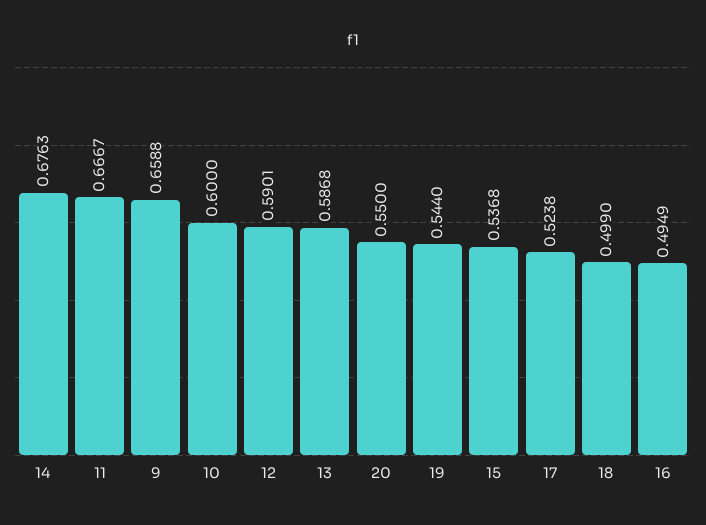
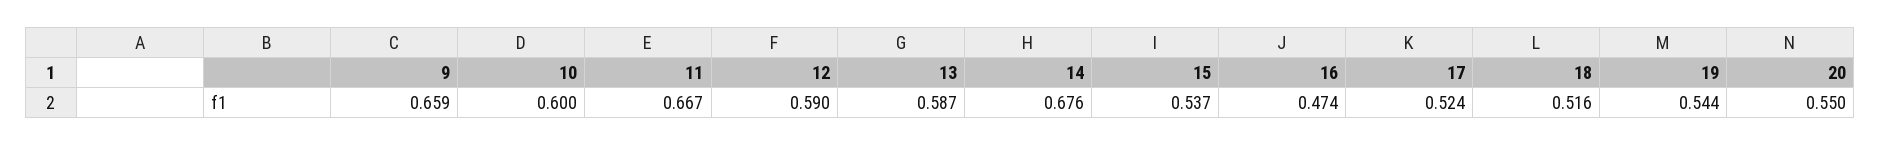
  {
    "14": 0.6763,
    "11": 0.6667,
    "9": 0.6588,
    "10": 0.6,
    "12": 0.5901,
    "13": 0.5868,
    "20": 0.55,
    "19": 0.544,
    "15": 0.5368,
    "17": 0.5238,
-   "18": 0.499,
+   "18": 0.516,
-   "16": 0.4949
+   "16": 0.474
  }

